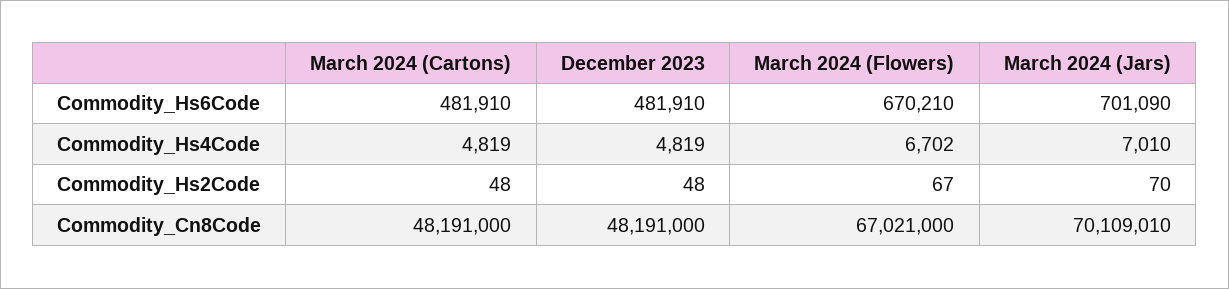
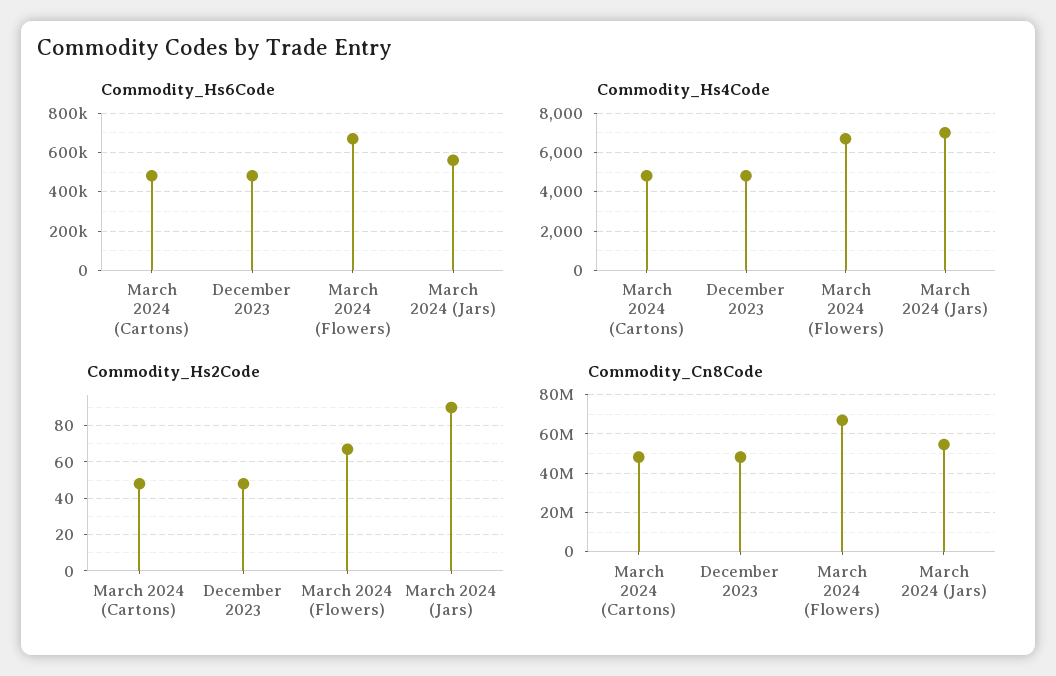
  {
    "Commodity_Hs6Code": {
      "March 2024 (Cartons)": 481910,
      "December 2023": 481910,
      "March 2024 (Flowers)": 670210,
-     "March 2024 (Jars)": 701090
+     "March 2024 (Jars)": 550000
    },
    "Commodity_Hs4Code": {
      "March 2024 (Cartons)": 4819,
      "December 2023": 4819,
      "March 2024 (Flowers)": 6702,
      "March 2024 (Jars)": 7010
    },
    "Commodity_Hs2Code": {
      "March 2024 (Cartons)": 48,
      "December 2023": 48,
      "March 2024 (Flowers)": 67,
-     "March 2024 (Jars)": 70
+     "March 2024 (Jars)": 90
    },
    "Commodity_Cn8Code": {
      "March 2024 (Cartons)": 48191000,
      "December 2023": 48191000,
      "March 2024 (Flowers)": 67021000,
-     "March 2024 (Jars)": 70109010
+     "March 2024 (Jars)": 55000000
    }
  }

